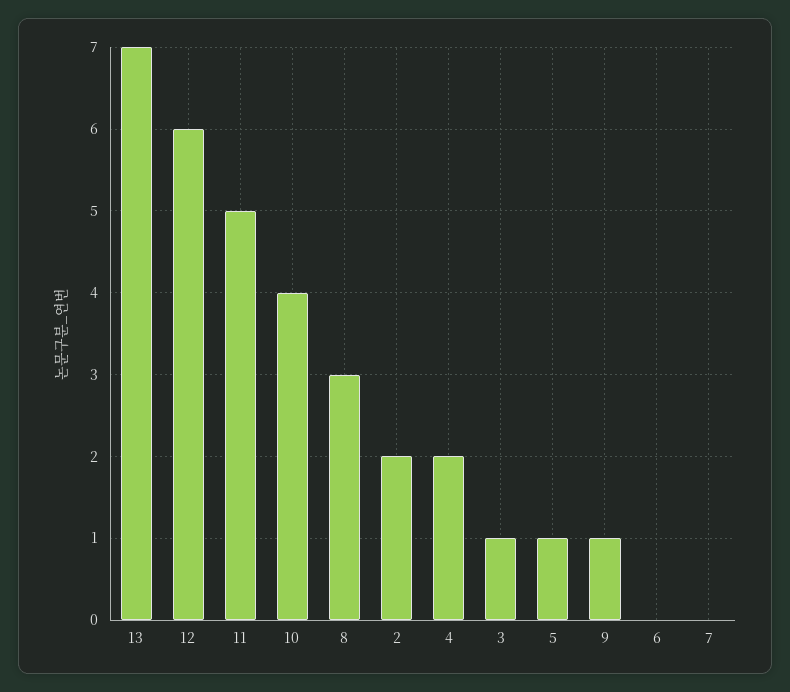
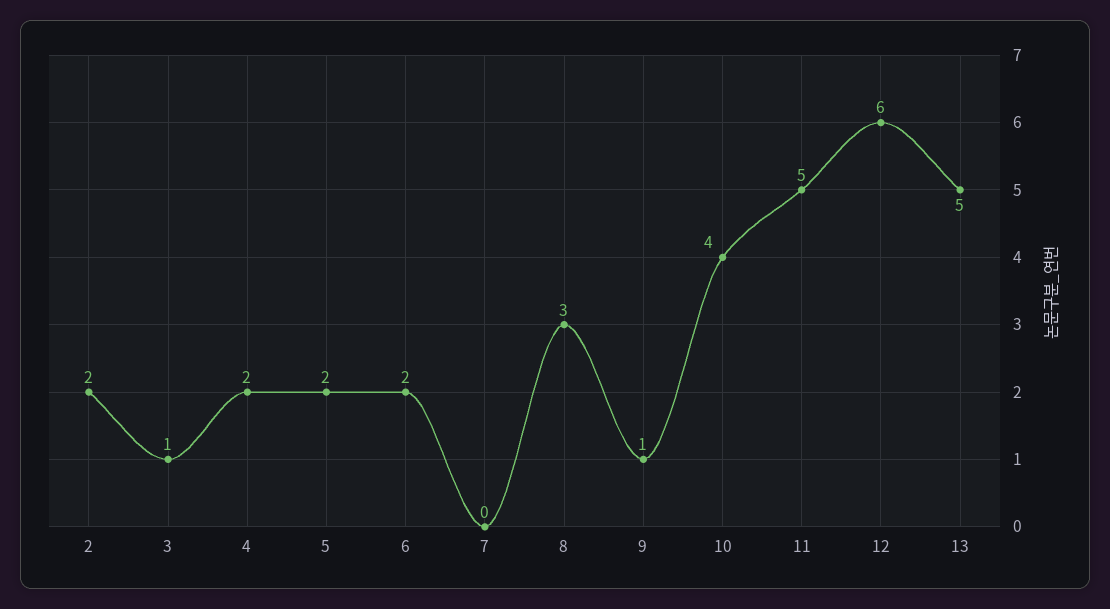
  {
-   "13": 7,
+   "13": 5,
    "12": 6,
    "11": 5,
    "10": 4,
    "8": 3,
    "2": 2,
    "4": 2,
    "3": 1,
-   "5": 1,
+   "5": 2,
    "9": 1,
-   "6": 0,
+   "6": 2,
    "7": 0
  }

